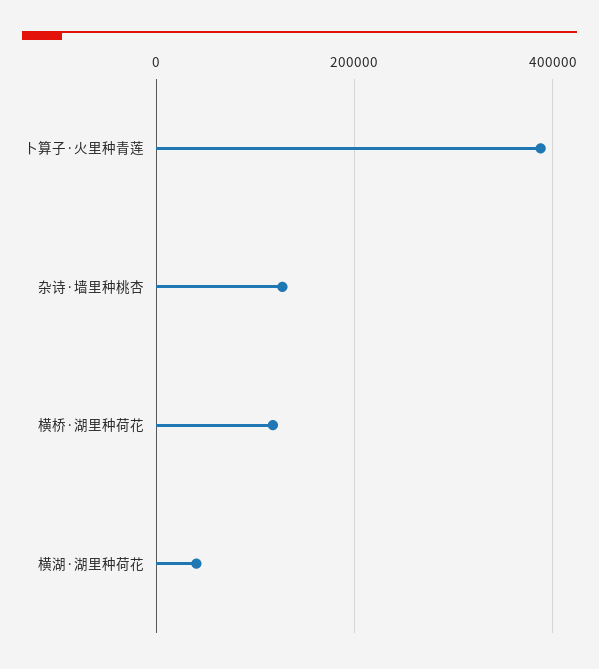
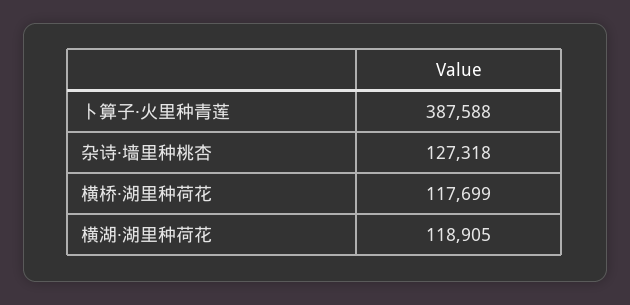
  {
    "卜算子·火里种青莲": 387588,
    "杂诗·墙里种桃杏": 127318,
    "横桥·湖里种荷花": 117699,
-   "横湖·湖里种荷花": 40000
+   "横湖·湖里种荷花": 118905
  }

